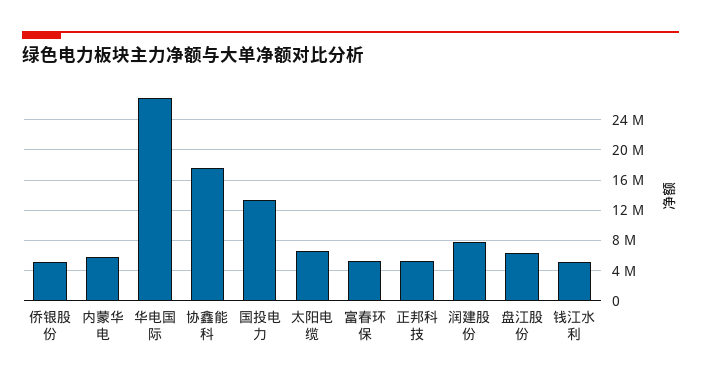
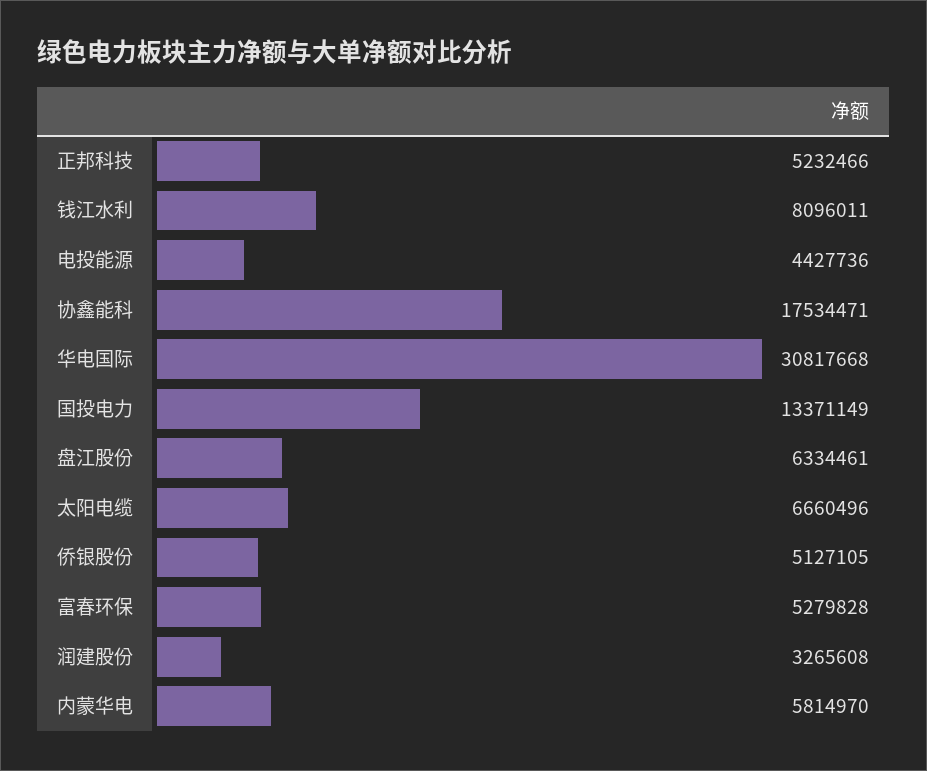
  {
    "侨银股份": 5127105,
    "内蒙华电": 5814970,
-   "华电国际": 27000000,
+   "华电国际": 30817668,
    "协鑫能科": 17534471,
    "国投电力": 13371149,
    "太阳电缆": 6660496,
    "富春环保": 5279828,
    "正邦科技": 5232466,
-   "润建股份": 8000000,
+   "润建股份": 3265608,
    "盘江股份": 6334461,
-   "钱江水利": 5000000
+   "钱江水利": 8096011,
+   "电投能源": 4427736
  }

